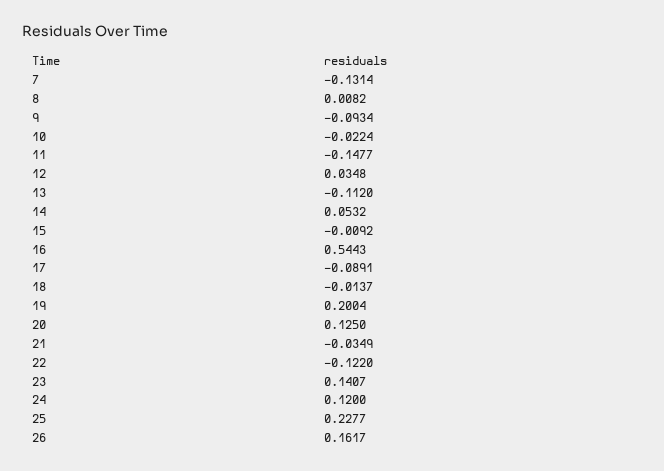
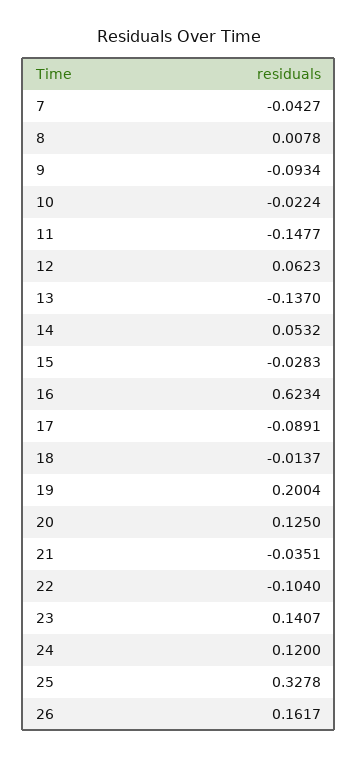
  {
-   "7": -0.1314,
+   "7": -0.0427,
-   "8": 0.0082,
+   "8": 0.0078,
    "9": -0.0934,
    "10": -0.0224,
    "11": -0.1477,
-   "12": 0.0348,
+   "12": 0.0623,
-   "13": -0.112,
+   "13": -0.137,
    "14": 0.0532,
-   "15": -0.0092,
+   "15": -0.0283,
-   "16": 0.5443,
+   "16": 0.6234,
    "17": -0.0891,
    "18": -0.0137,
    "19": 0.2004,
    "20": 0.125,
-   "21": -0.0349,
+   "21": -0.0351,
-   "22": -0.122,
+   "22": -0.104,
    "23": 0.1407,
    "24": 0.12,
-   "25": 0.2277,
+   "25": 0.3278,
    "26": 0.1617
  }

